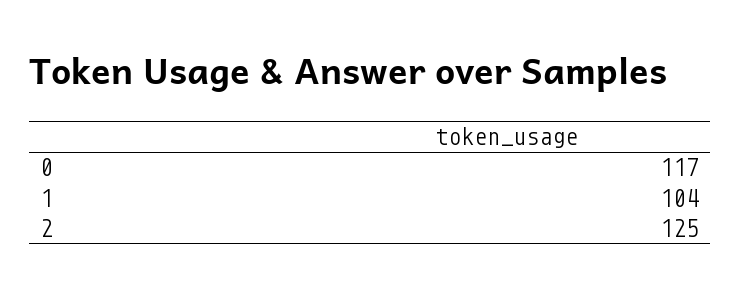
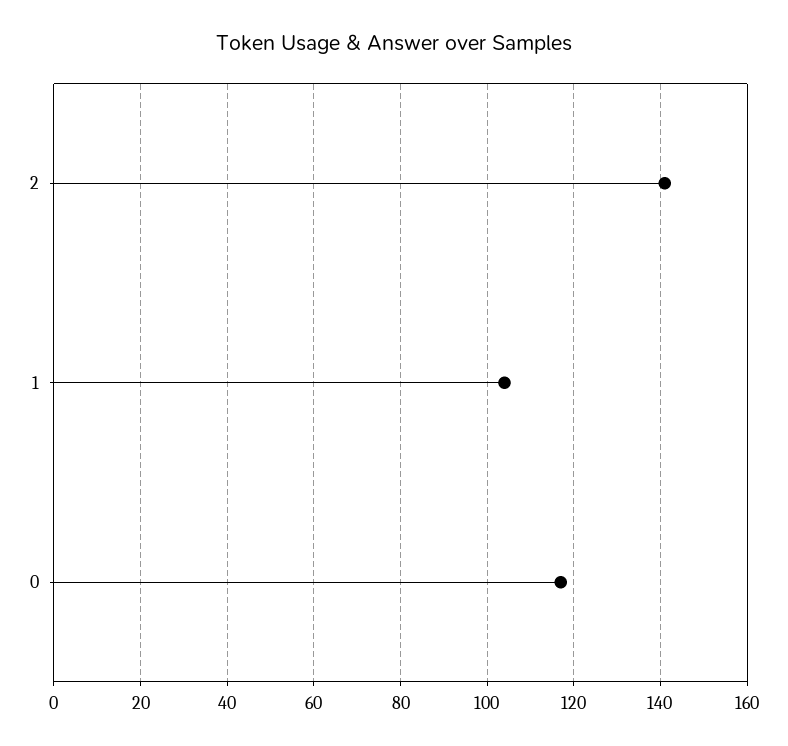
  {
    "0": 117,
    "1": 104,
-   "2": 125
+   "2": 140
  }

